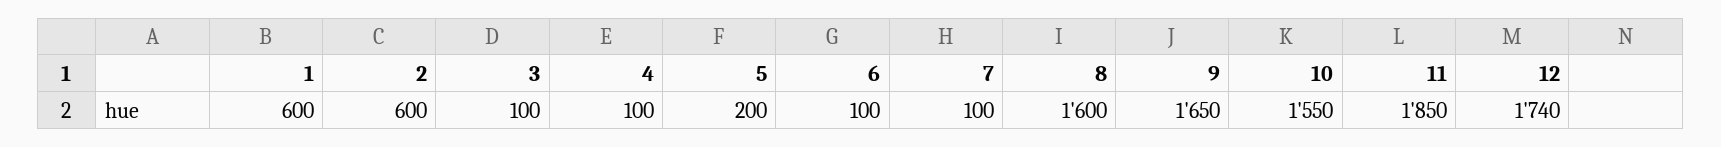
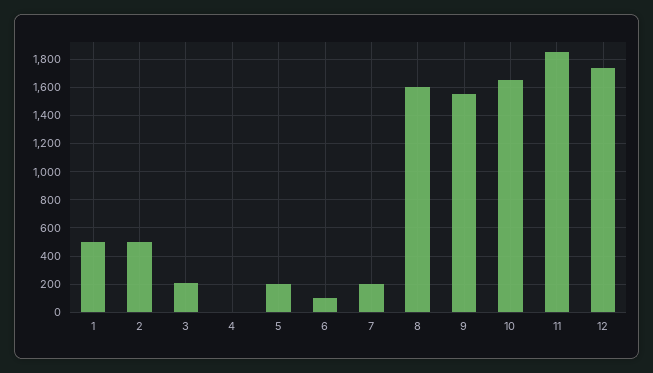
  {
-   "1": 600,
+   "1": 500,
-   "2": 600,
+   "2": 500,
-   "3": 100,
+   "3": 200,
-   "4": 100,
+   "4": 0,
    "5": 200,
    "6": 100,
-   "7": 100,
+   "7": 200,
    "8": 1600,
-   "9": 1650,
+   "9": 1550,
-   "10": 1550,
+   "10": 1650,
    "11": 1850,
    "12": 1740
  }

